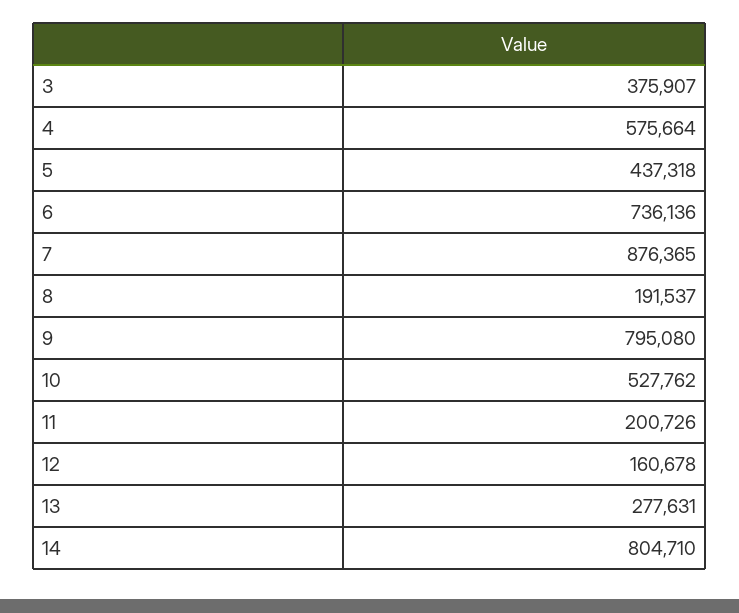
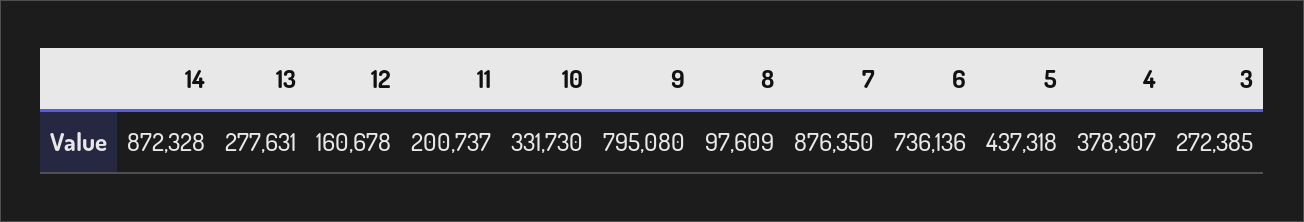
  {
-   "3": 375907,
+   "3": 272385,
-   "4": 575664,
+   "4": 378307,
    "5": 437318,
    "6": 736136,
-   "7": 876365,
+   "7": 876350,
-   "8": 191537,
+   "8": 97609,
    "9": 795080,
-   "10": 527762,
+   "10": 331730,
-   "11": 200726,
+   "11": 200737,
    "12": 160678,
    "13": 277631,
-   "14": 804710
+   "14": 872328
  }

